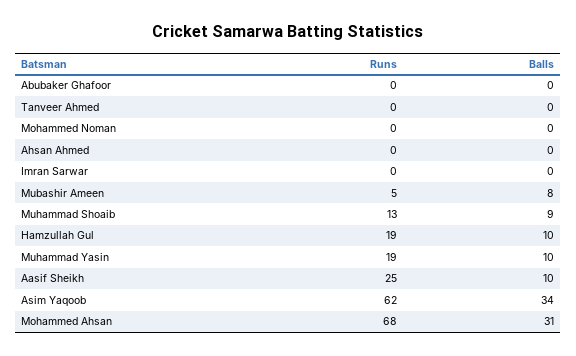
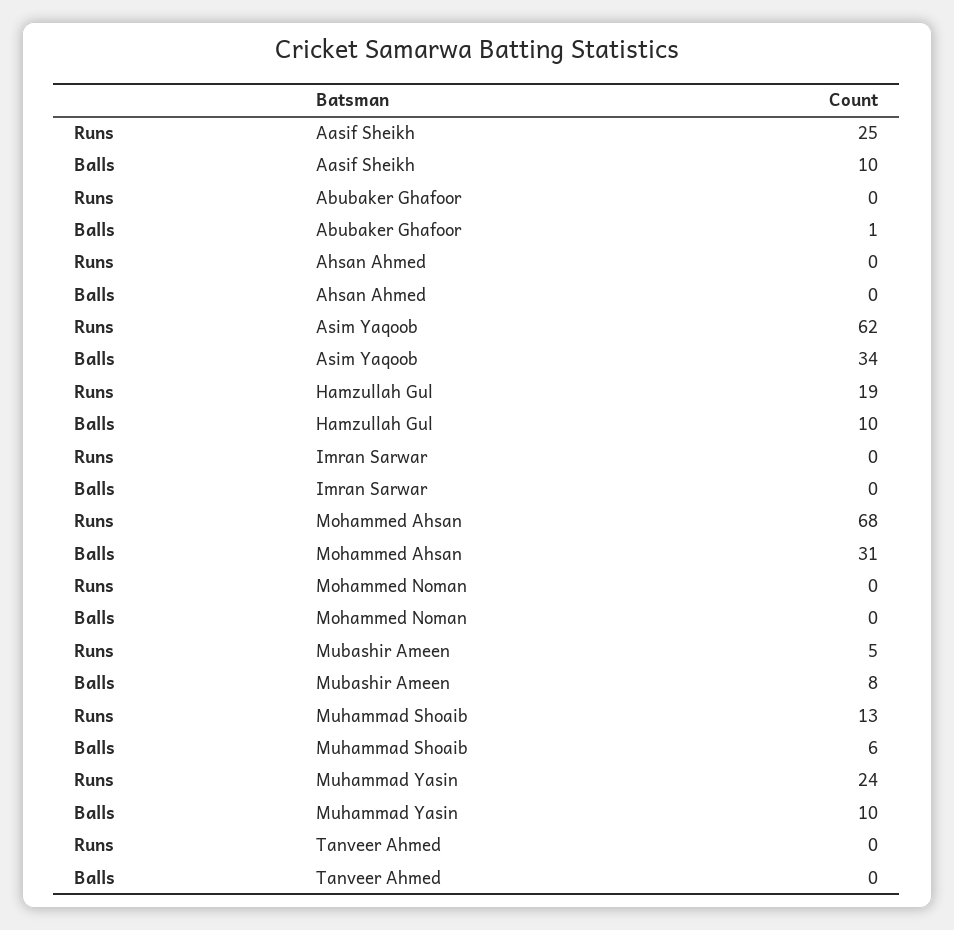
  {
    "Runs": {
      "Abubaker Ghafoor": 0,
      "Tanveer Ahmed": 0,
      "Mohammed Noman": 0,
      "Ahsan Ahmed": 0,
      "Imran Sarwar": 0,
      "Mubashir Ameen": 5,
      "Muhammad Shoaib": 13,
      "Hamzullah Gul": 19,
-     "Muhammad Yasin": 19,
+     "Muhammad Yasin": 24,
      "Aasif Sheikh": 25,
      "Asim Yaqoob": 62,
      "Mohammed Ahsan": 68
    },
    "Balls": {
-     "Abubaker Ghafoor": 0,
+     "Abubaker Ghafoor": 1,
      "Tanveer Ahmed": 0,
      "Mohammed Noman": 0,
      "Ahsan Ahmed": 0,
      "Imran Sarwar": 0,
      "Mubashir Ameen": 8,
-     "Muhammad Shoaib": 9,
+     "Muhammad Shoaib": 6,
      "Hamzullah Gul": 10,
      "Muhammad Yasin": 10,
      "Aasif Sheikh": 10,
      "Asim Yaqoob": 34,
      "Mohammed Ahsan": 31
    }
  }

